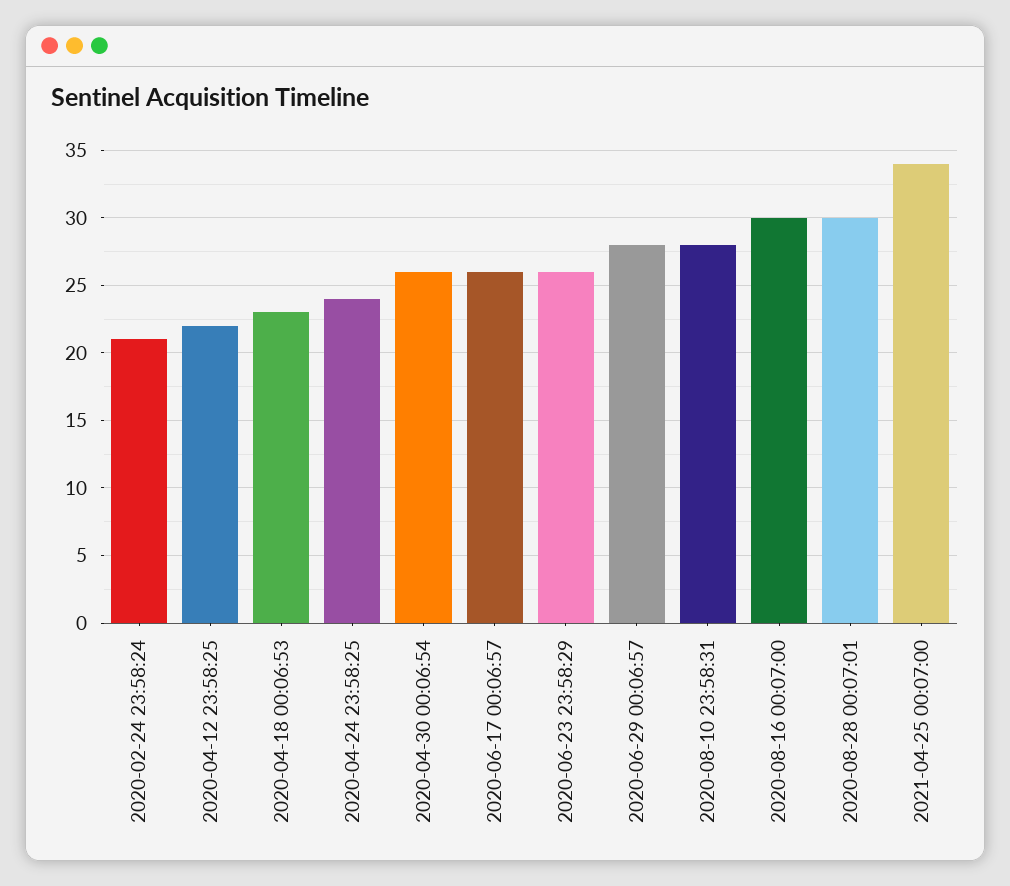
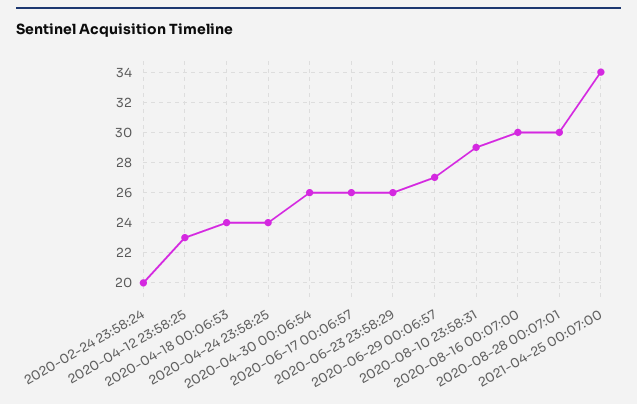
  {
-   "2020-02-24 23:58:24": 21,
+   "2020-02-24 23:58:24": 20,
-   "2020-04-12 23:58:25": 22,
+   "2020-04-12 23:58:25": 23,
-   "2020-04-18 00:06:53": 23,
+   "2020-04-18 00:06:53": 24,
    "2020-04-24 23:58:25": 24,
    "2020-04-30 00:06:54": 26,
    "2020-06-17 00:06:57": 26,
    "2020-06-23 23:58:29": 26,
-   "2020-06-29 00:06:57": 28,
+   "2020-06-29 00:06:57": 27,
-   "2020-08-10 23:58:31": 28,
+   "2020-08-10 23:58:31": 29,
    "2020-08-16 00:07:00": 30,
    "2020-08-28 00:07:01": 30,
    "2021-04-25 00:07:00": 34
  }

